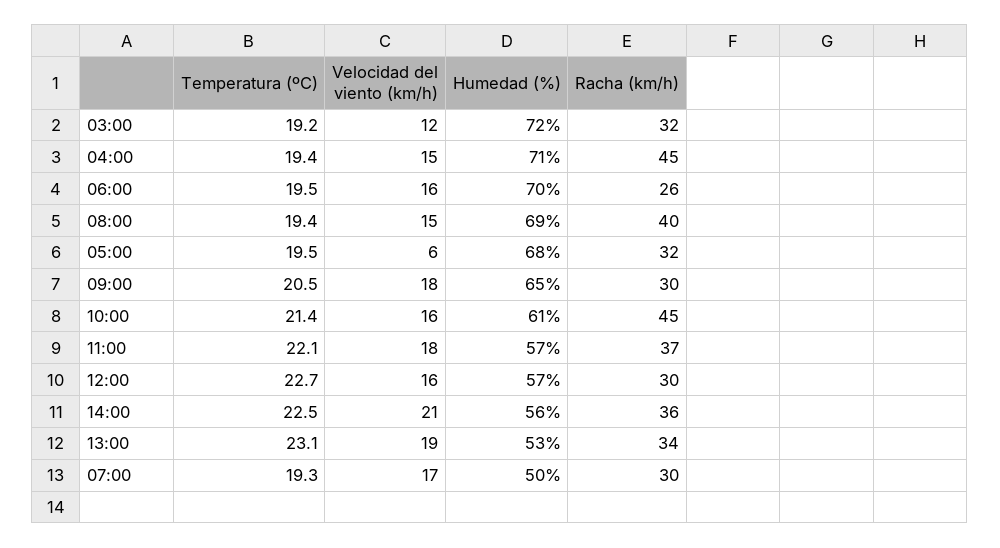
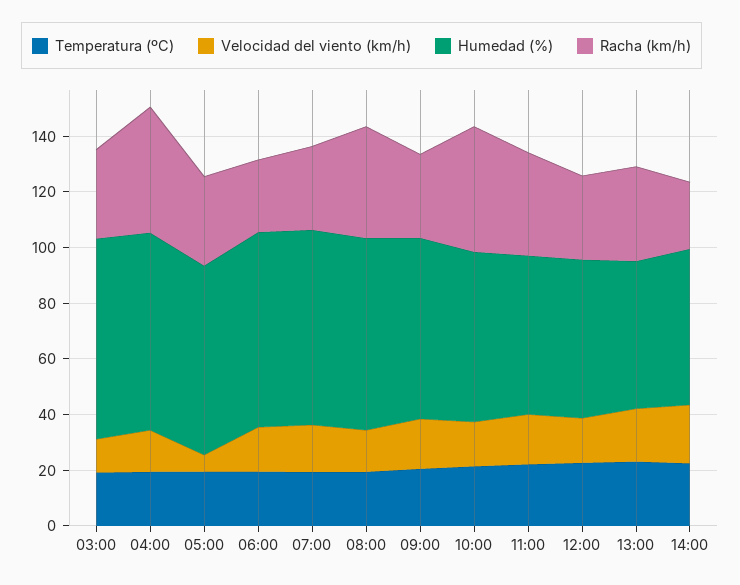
  {
    "Temperatura (ºC)": {
      "03:00": 19.2,
      "04:00": 19.4,
      "06:00": 19.5,
      "08:00": 19.4,
      "05:00": 19.5,
      "09:00": 20.5,
      "10:00": 21.4,
      "11:00": 22.1,
      "12:00": 22.7,
      "14:00": 22.5,
      "13:00": 23.1,
      "07:00": 19.3
    },
    "Velocidad del viento (km/h)": {
      "03:00": 12,
      "04:00": 15,
      "06:00": 16,
      "08:00": 15,
      "05:00": 6,
      "09:00": 18,
      "10:00": 16,
      "11:00": 18,
      "12:00": 16,
      "14:00": 21,
      "13:00": 19,
      "07:00": 17
    },
    "Humedad (%)": {
      "03:00": 72,
      "04:00": 71,
      "06:00": 70,
      "08:00": 69,
      "05:00": 68,
      "09:00": 65,
      "10:00": 61,
      "11:00": 57,
      "12:00": 57,
      "14:00": 56,
      "13:00": 53,
-     "07:00": 50
+     "07:00": 70
    },
    "Racha (km/h)": {
      "03:00": 32,
      "04:00": 45,
      "06:00": 26,
      "08:00": 40,
      "05:00": 32,
      "09:00": 30,
      "10:00": 45,
      "11:00": 37,
      "12:00": 30,
-     "14:00": 36,
+     "14:00": 25,
      "13:00": 34,
      "07:00": 30
    }
  }

